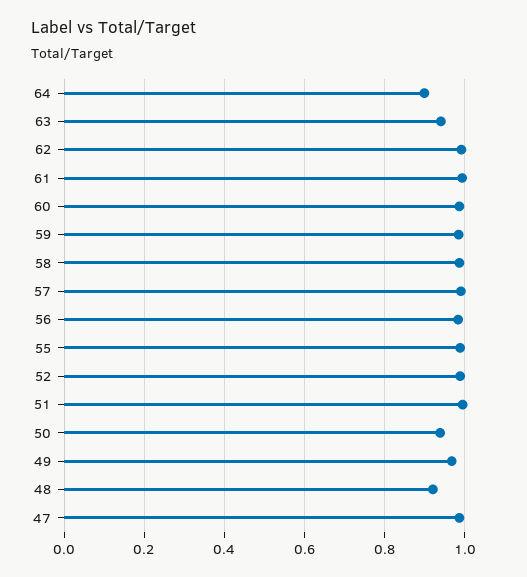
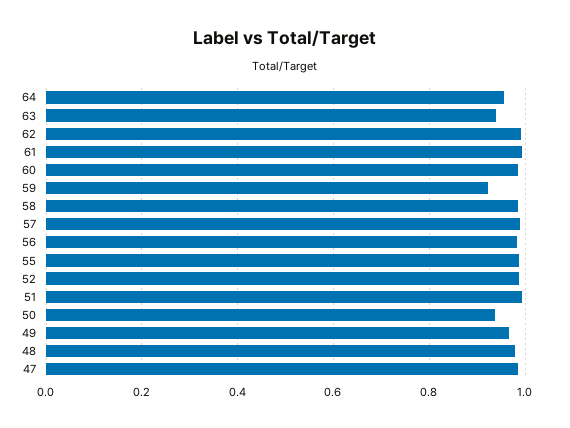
  {
-   "64": 0.9,
+   "64": 0.96,
    "63": 0.94,
    "62": 1,
    "61": 1,
    "60": 0.98,
-   "59": 0.98,
+   "59": 0.92,
    "58": 0.98,
    "57": 1,
    "56": 0.98,
    "55": 0.98,
    "52": 0.98,
    "51": 1,
    "50": 0.94,
    "49": 0.96,
-   "48": 0.92,
+   "48": 0.98,
    "47": 0.98
  }

